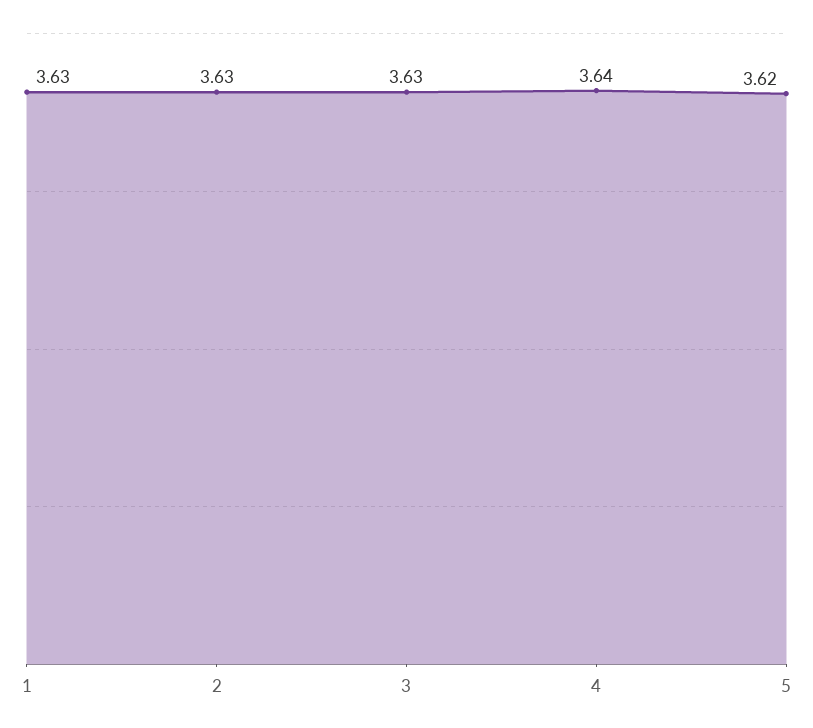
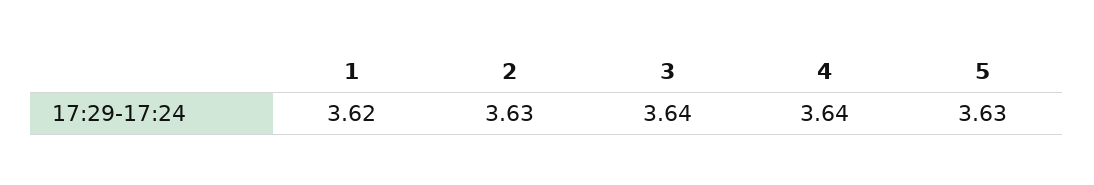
  {
-   "1": 3.63,
+   "1": 3.62,
    "2": 3.63,
-   "3": 3.63,
+   "3": 3.64,
    "4": 3.64,
-   "5": 3.62
+   "5": 3.63
  }

